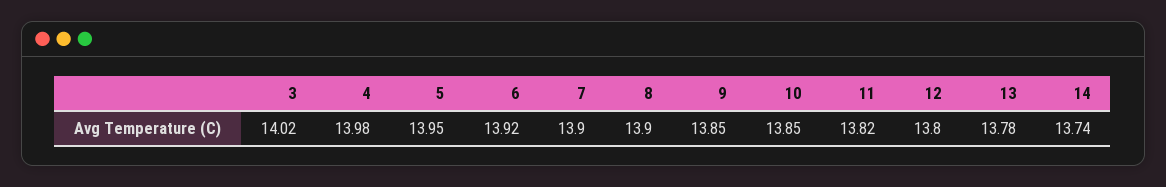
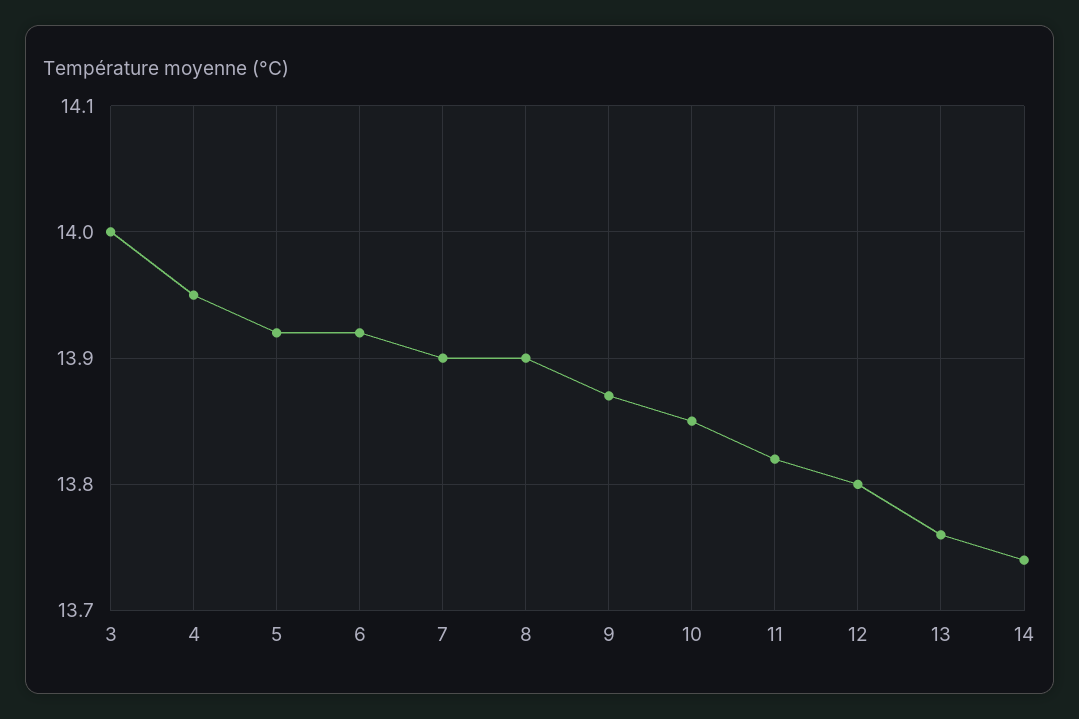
  {
-   "3": 14.02,
+   "3": 14,
-   "4": 13.98,
+   "4": 13.95,
-   "5": 13.95,
+   "5": 13.92,
    "6": 13.92,
    "7": 13.9,
    "8": 13.9,
-   "9": 13.85,
+   "9": 13.87,
    "10": 13.85,
    "11": 13.82,
    "12": 13.8,
-   "13": 13.78,
+   "13": 13.76,
    "14": 13.74
  }

